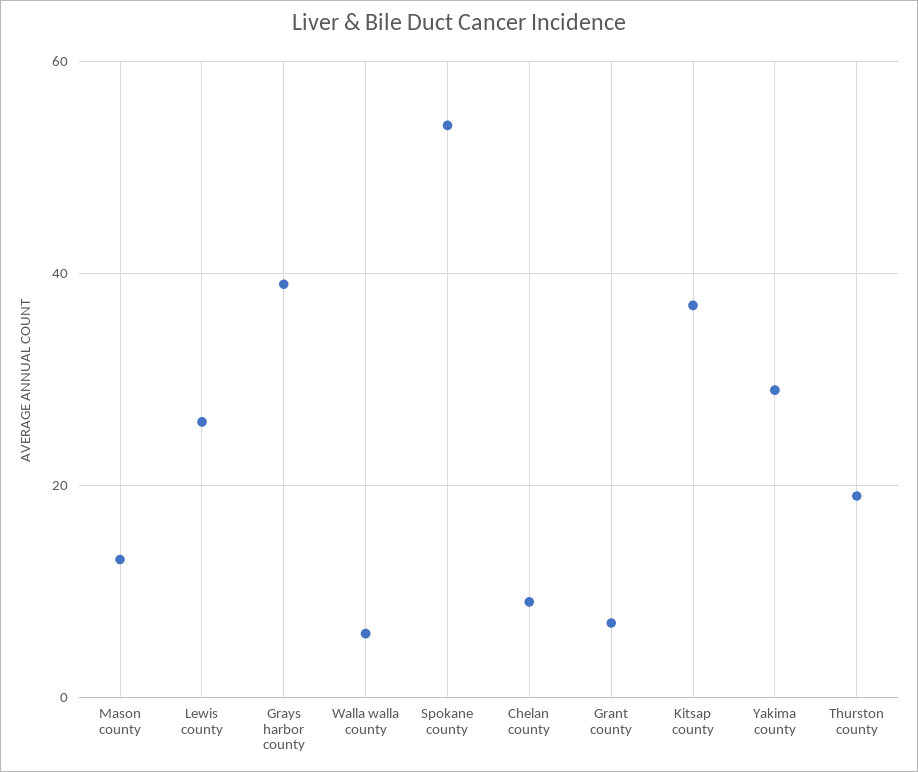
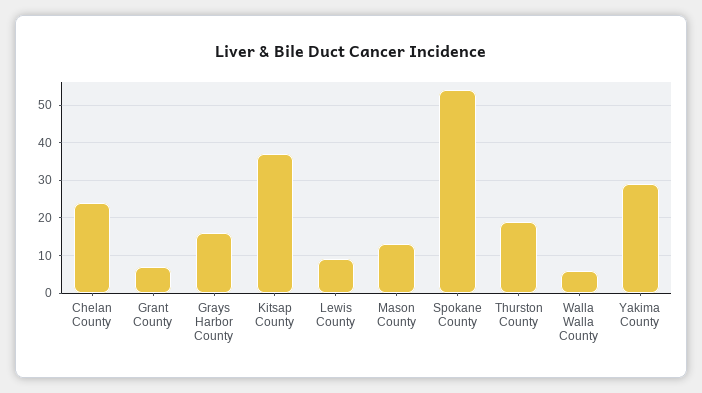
  {
    "Mason county": 15,
-   "Lewis county": 25,
+   "Lewis county": 10,
-   "Grays harbor county": 40,
+   "Grays harbor county": 15,
    "Walla walla county": 5,
    "Spokane county": 55,
-   "Chelan county": 10,
+   "Chelan county": 25,
    "Grant county": 5,
    "Kitsap county": 35,
    "Yakima county": 30,
    "Thurston county": 20
  }

